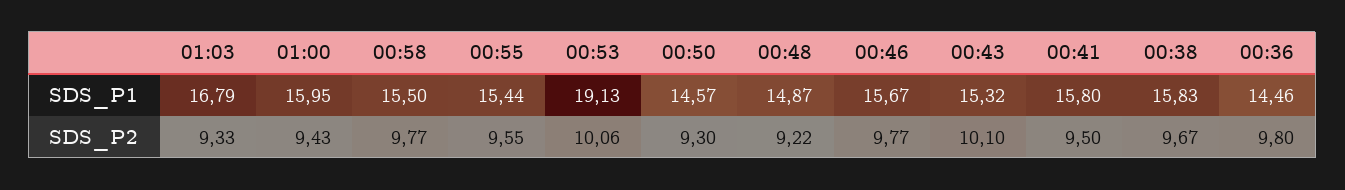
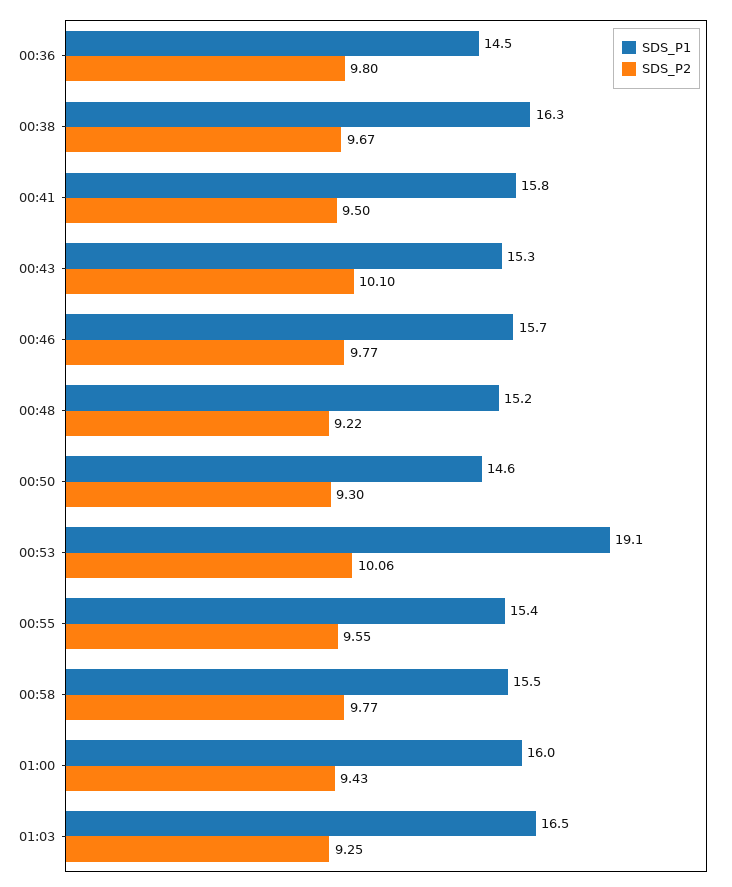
  {
    "SDS_P1": {
-     "01:03": 16.79,
+     "01:03": 16.5,
      "01:00": 15.95,
      "00:58": 15.5,
      "00:55": 15.44,
      "00:53": 19.13,
      "00:50": 14.57,
-     "00:48": 14.87,
+     "00:48": 15.2,
      "00:46": 15.67,
      "00:43": 15.32,
      "00:41": 15.8,
-     "00:38": 15.83,
+     "00:38": 16.3,
      "00:36": 14.46
    },
    "SDS_P2": {
-     "01:03": 9.33,
+     "01:03": 9.25,
      "01:00": 9.43,
      "00:58": 9.77,
      "00:55": 9.55,
      "00:53": 10.06,
      "00:50": 9.3,
      "00:48": 9.22,
      "00:46": 9.77,
      "00:43": 10.1,
      "00:41": 9.5,
      "00:38": 9.67,
      "00:36": 9.8
    }
  }

